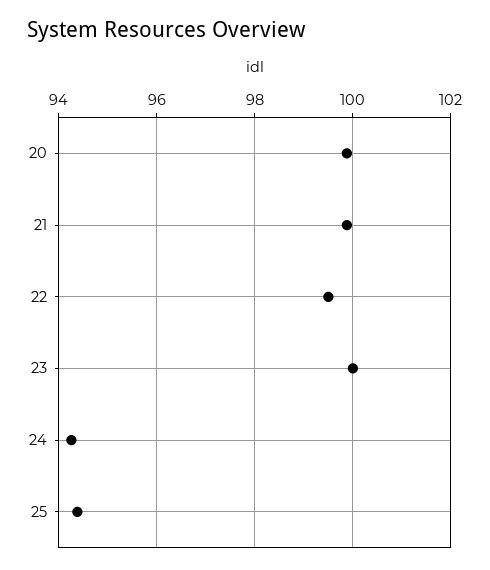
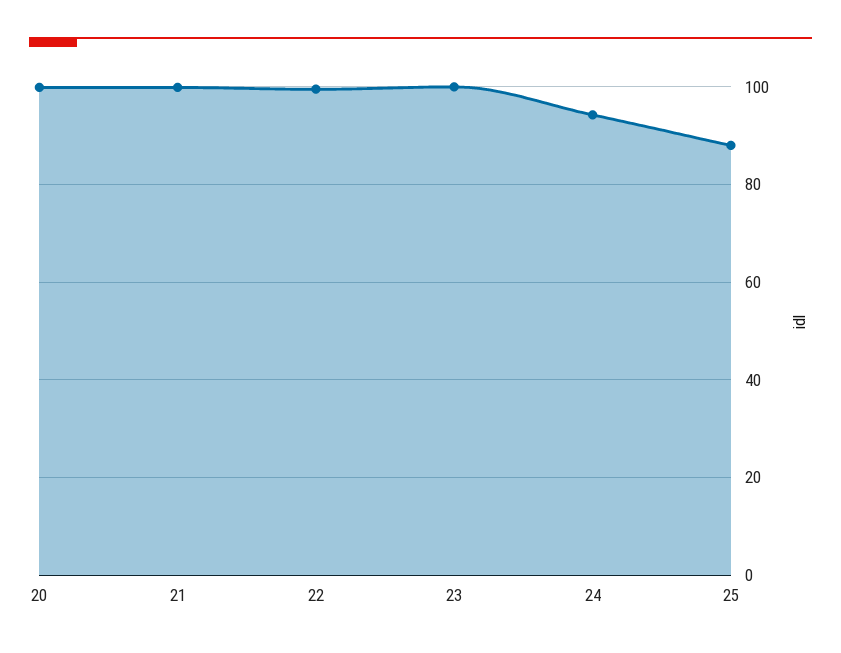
  {
    "20": 99.8,
    "21": 99.8,
    "22": 99.6,
    "23": 100,
    "24": 94.2,
-   "25": 94.4
+   "25": 88
  }

